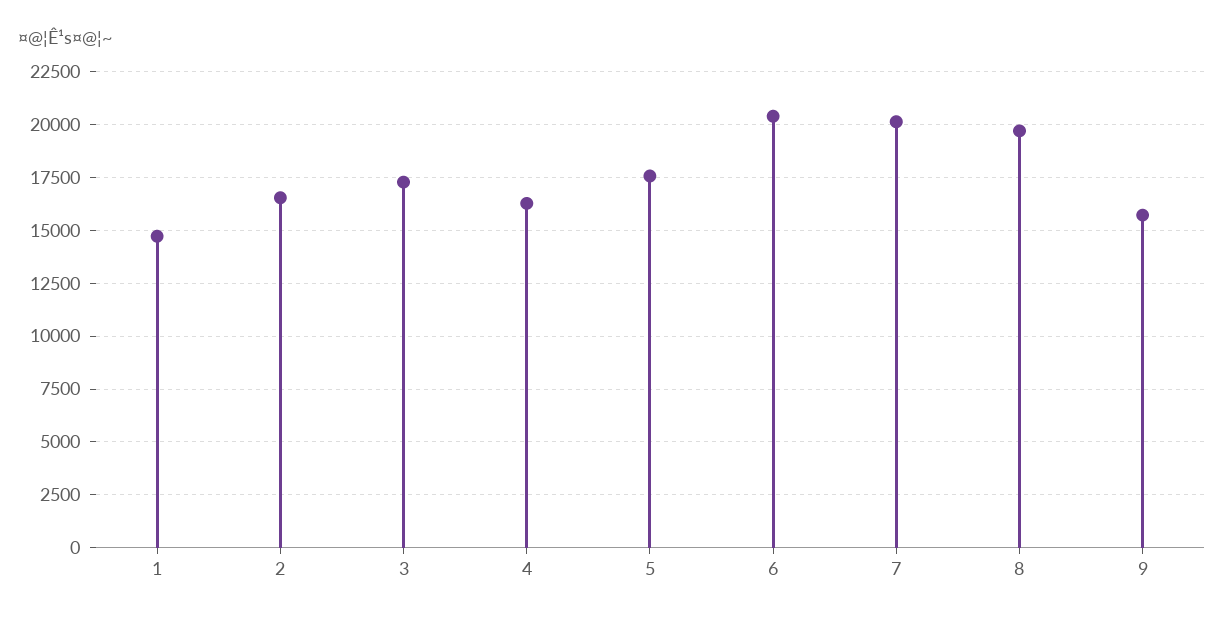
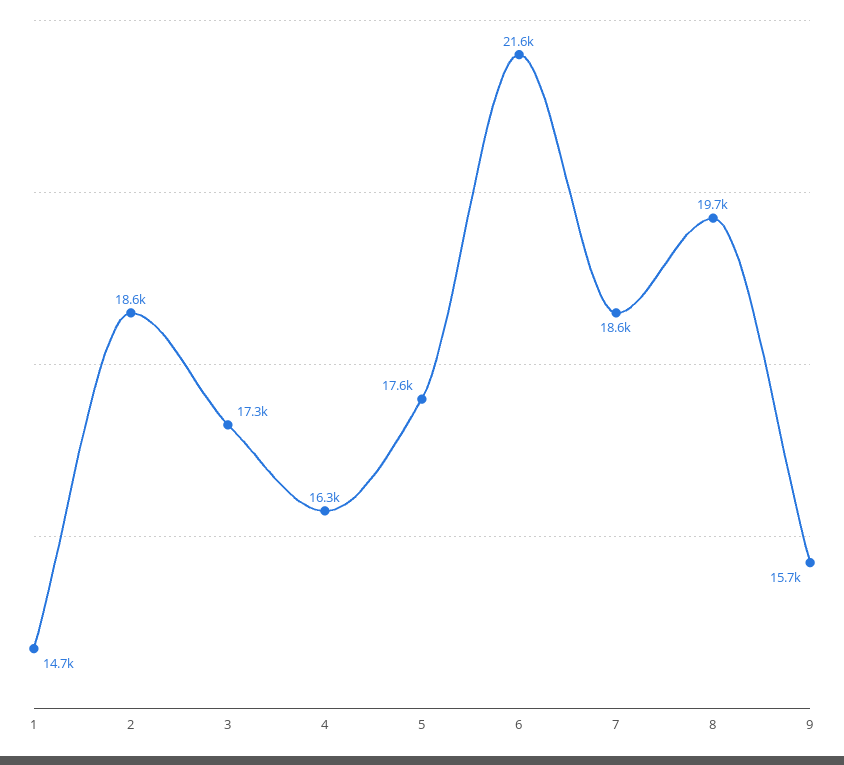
  {
    "1": 14700,
-   "2": 16500,
+   "2": 18600,
    "3": 17300,
    "4": 16300,
    "5": 17600,
-   "6": 20500,
+   "6": 21600,
-   "7": 20000,
+   "7": 18600,
    "8": 19700,
    "9": 15700
  }

